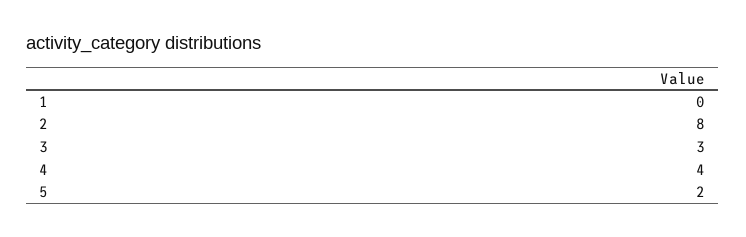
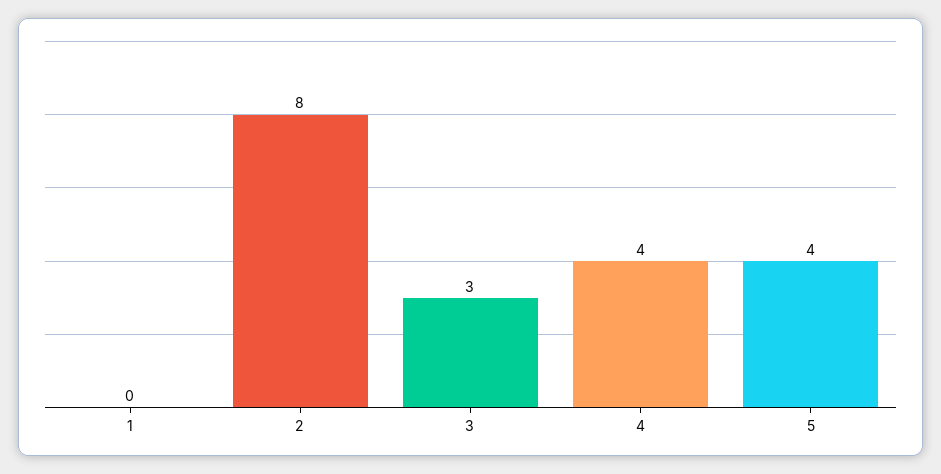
  {
    "1": 0,
    "2": 8,
    "3": 3,
    "4": 4,
-   "5": 2
+   "5": 4
  }

